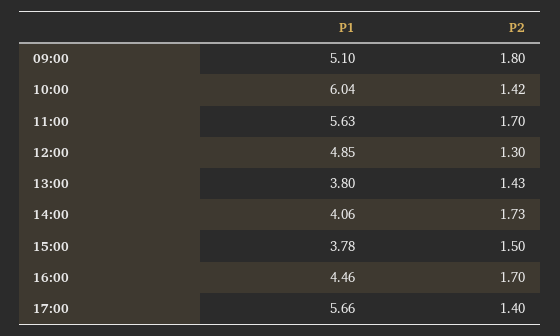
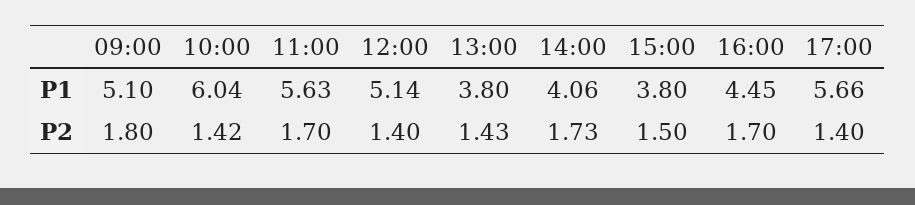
  {
    "P1": {
      "09:00": 5.1,
      "10:00": 6.04,
      "11:00": 5.63,
-     "12:00": 4.85,
+     "12:00": 5.14,
      "13:00": 3.8,
      "14:00": 4.06,
-     "15:00": 3.78,
+     "15:00": 3.8,
-     "16:00": 4.46,
+     "16:00": 4.45,
      "17:00": 5.66
    },
    "P2": {
      "09:00": 1.8,
      "10:00": 1.42,
      "11:00": 1.7,
-     "12:00": 1.3,
+     "12:00": 1.4,
      "13:00": 1.43,
      "14:00": 1.73,
      "15:00": 1.5,
      "16:00": 1.7,
      "17:00": 1.4
    }
  }

